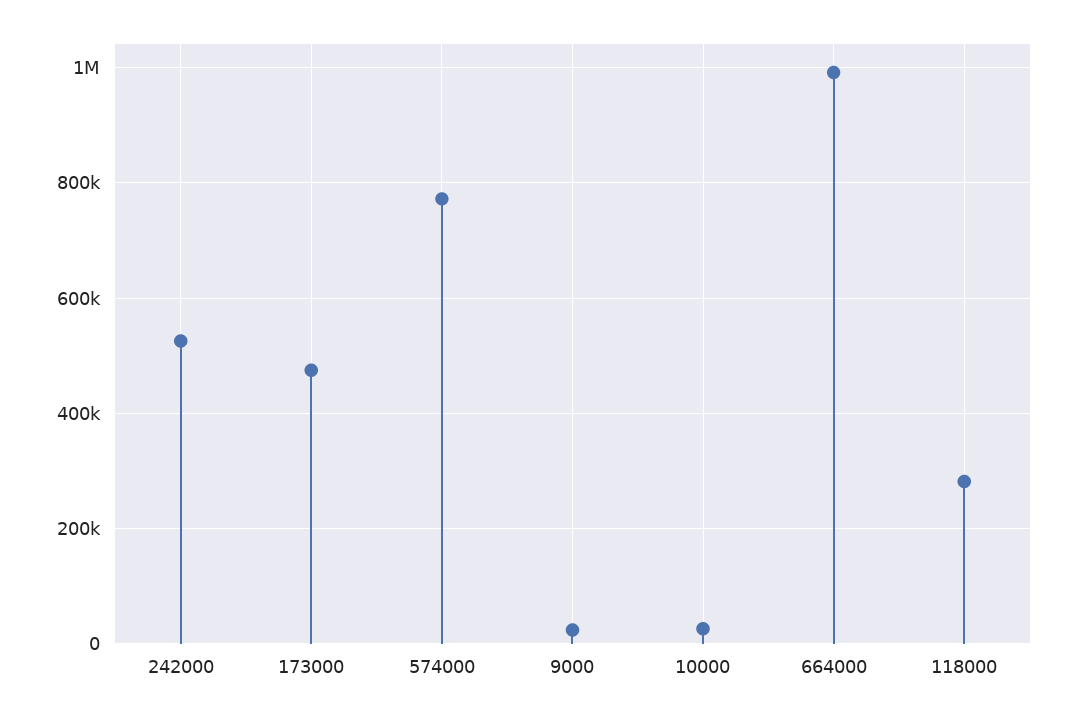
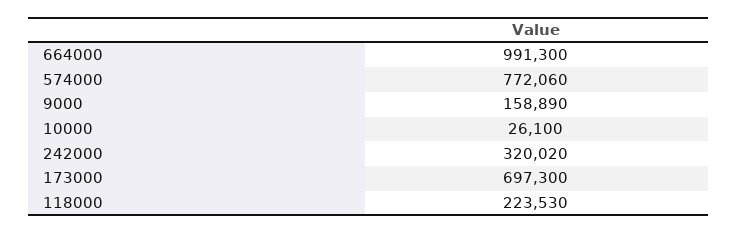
  {
-   "242000": 520000,
+   "242000": 320020,
-   "173000": 480000,
+   "173000": 697300,
    "574000": 772060,
-   "9000": 20000,
+   "9000": 158890,
    "10000": 26100,
    "664000": 991300,
-   "118000": 280000
+   "118000": 223530
  }

